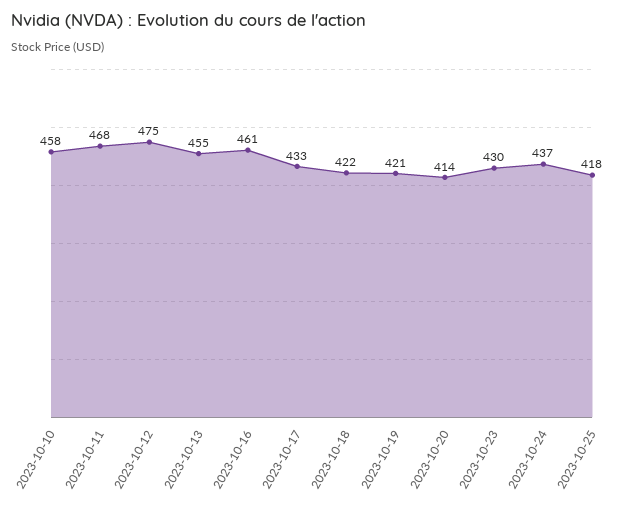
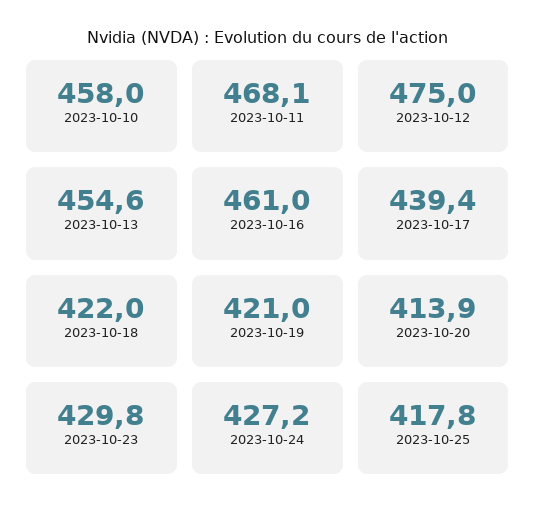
  {
    "2023-10-10": 458,
    "2023-10-11": 468.1,
    "2023-10-12": 475,
    "2023-10-13": 454.6,
    "2023-10-16": 461,
-   "2023-10-17": 433,
+   "2023-10-17": 439.4,
    "2023-10-18": 422,
    "2023-10-19": 421,
    "2023-10-20": 413.9,
    "2023-10-23": 429.8,
-   "2023-10-24": 437,
+   "2023-10-24": 427.2,
    "2023-10-25": 417.8
  }

